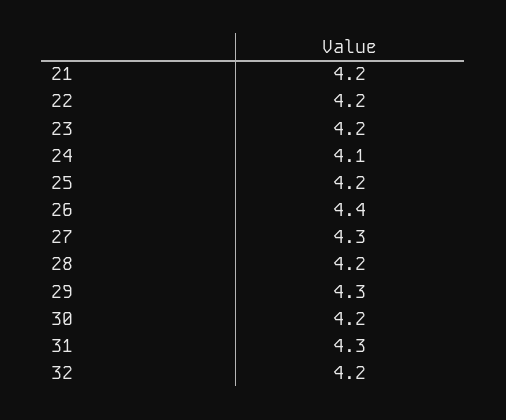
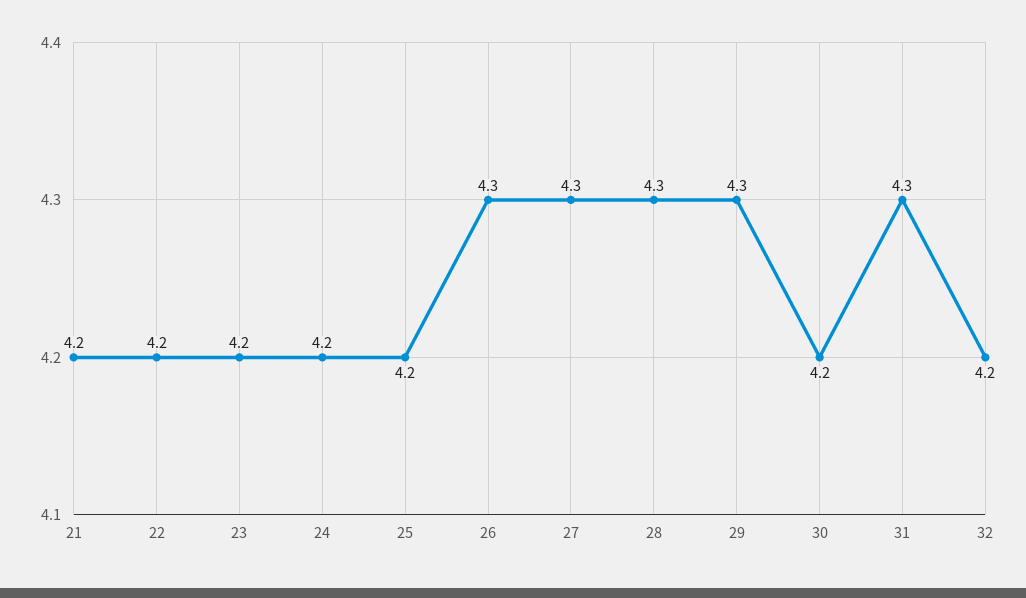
  {
    "21": 4.2,
    "22": 4.2,
    "23": 4.2,
-   "24": 4.1,
+   "24": 4.2,
    "25": 4.2,
-   "26": 4.4,
+   "26": 4.3,
    "27": 4.3,
-   "28": 4.2,
+   "28": 4.3,
    "29": 4.3,
    "30": 4.2,
    "31": 4.3,
    "32": 4.2
  }

